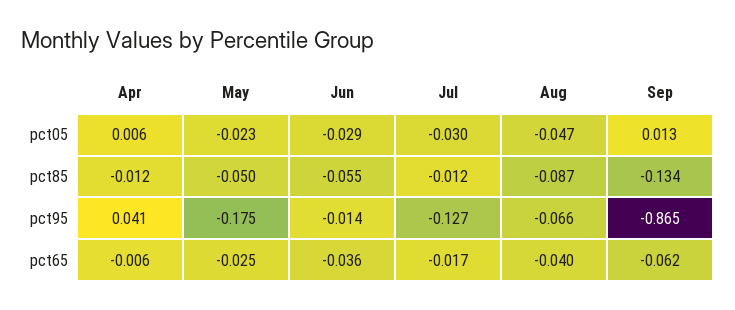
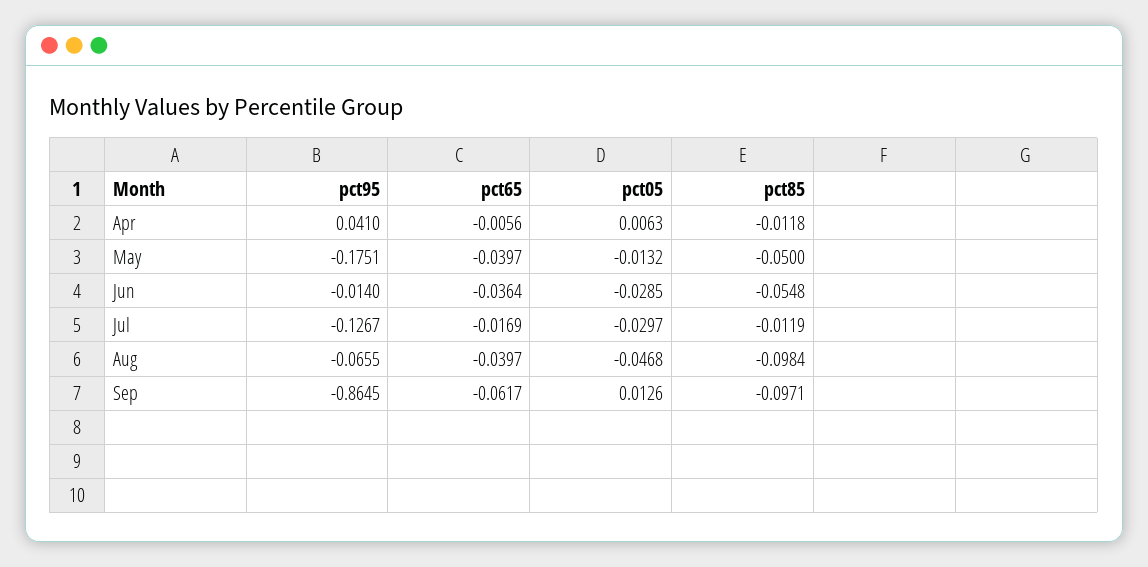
  {
    "Apr": {
      "pct05": 0.0063,
      "pct85": -0.0118,
      "pct95": 0.041,
      "pct65": -0.0056
    },
    "May": {
-     "pct05": -0.023,
+     "pct05": -0.0132,
      "pct85": -0.05,
      "pct95": -0.1751,
-     "pct65": -0.025
+     "pct65": -0.0397
    },
    "Jun": {
      "pct05": -0.0285,
      "pct85": -0.0548,
      "pct95": -0.014,
      "pct65": -0.0364
    },
    "Jul": {
      "pct05": -0.0297,
      "pct85": -0.0119,
      "pct95": -0.1267,
      "pct65": -0.0169
    },
    "Aug": {
      "pct05": -0.0468,
-     "pct85": -0.087,
+     "pct85": -0.0984,
      "pct95": -0.0655,
      "pct65": -0.0397
    },
    "Sep": {
      "pct05": 0.0126,
-     "pct85": -0.134,
+     "pct85": -0.0971,
      "pct95": -0.8645,
      "pct65": -0.0617
    }
  }

